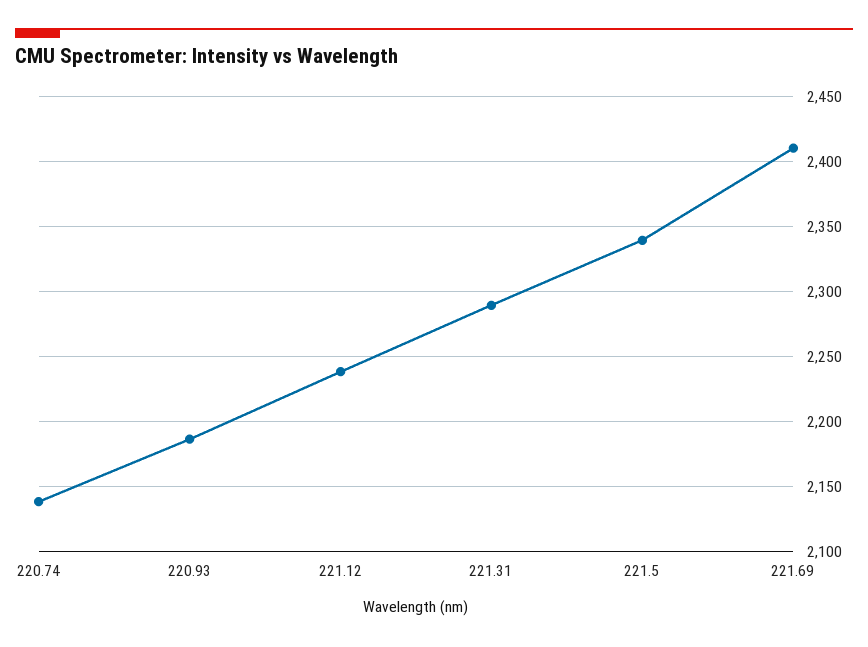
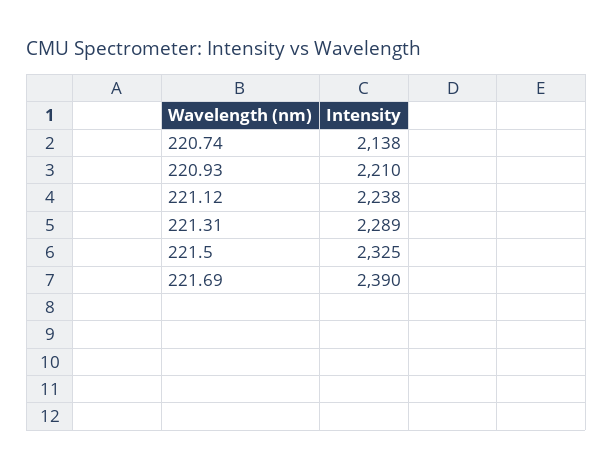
  {
    "220.74": 2138,
-   "220.93": 2185,
+   "220.93": 2210,
    "221.12": 2238,
    "221.31": 2289,
-   "221.5": 2340,
+   "221.5": 2325,
-   "221.69": 2410
+   "221.69": 2390
  }

